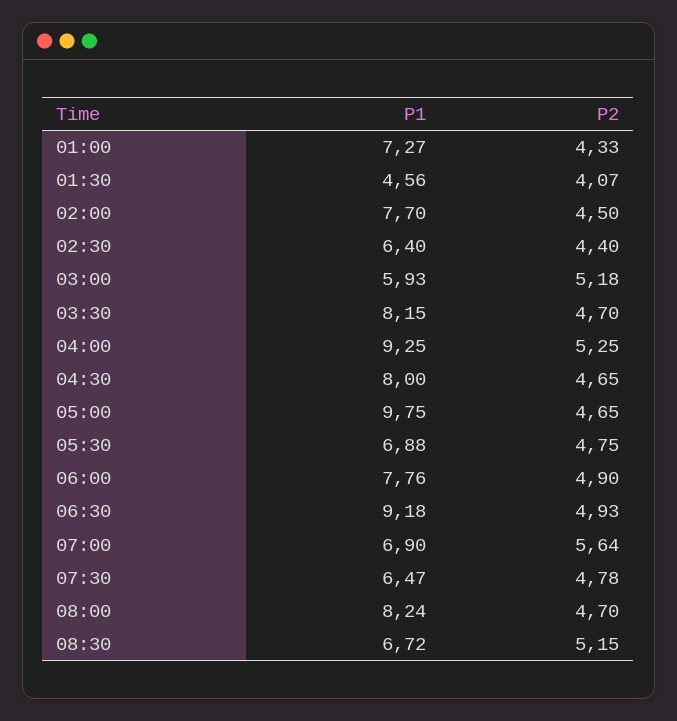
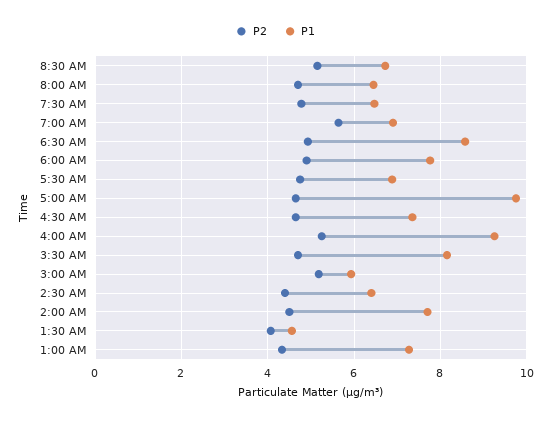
  {
    "P1": {
      "01:00": 7.27,
      "01:30": 4.56,
      "02:00": 7.7,
      "02:30": 6.4,
      "03:00": 5.93,
      "03:30": 8.15,
      "04:00": 9.25,
-     "04:30": 8,
+     "04:30": 7.4,
      "05:00": 9.75,
      "05:30": 6.88,
      "06:00": 7.76,
-     "06:30": 9.18,
+     "06:30": 8.6,
      "07:00": 6.9,
      "07:30": 6.47,
-     "08:00": 8.24,
+     "08:00": 6.4,
      "08:30": 6.72
    },
    "P2": {
      "01:00": 4.33,
      "01:30": 4.07,
      "02:00": 4.5,
      "02:30": 4.4,
      "03:00": 5.18,
      "03:30": 4.7,
      "04:00": 5.25,
      "04:30": 4.65,
      "05:00": 4.65,
      "05:30": 4.75,
      "06:00": 4.9,
      "06:30": 4.93,
      "07:00": 5.64,
      "07:30": 4.78,
      "08:00": 4.7,
      "08:30": 5.15
    }
  }

